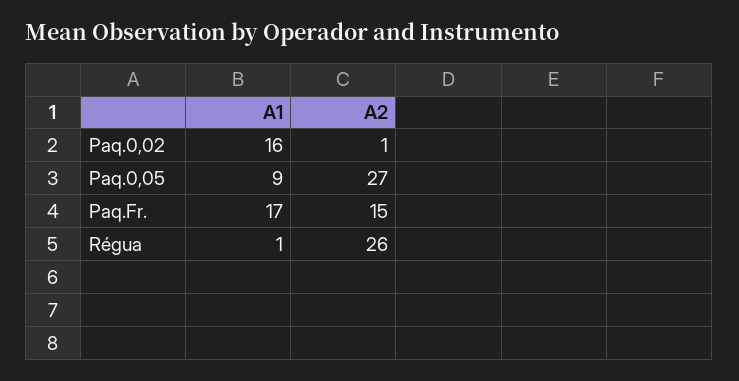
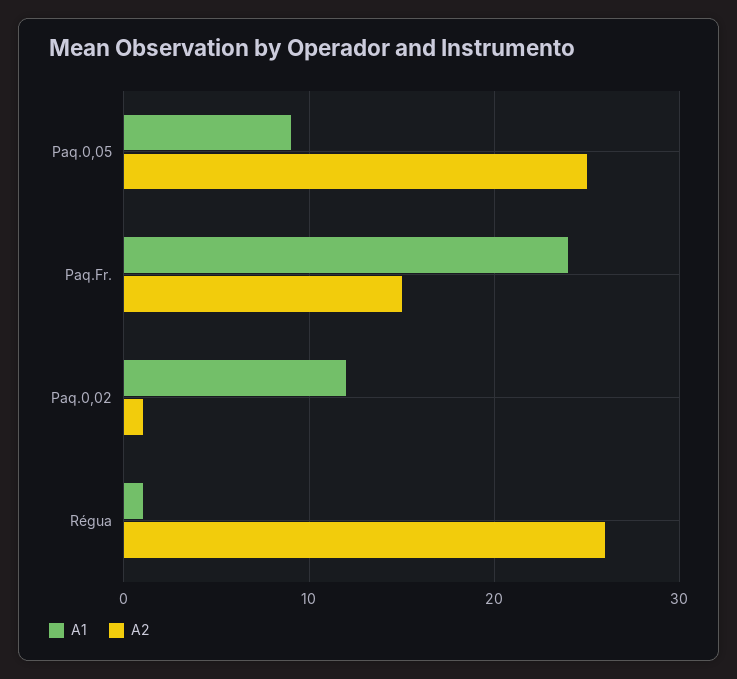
  {
    "A1": {
-     "Paq.0,02": 16,
+     "Paq.0,02": 12,
      "Paq.0,05": 9,
-     "Paq.Fr.": 17,
+     "Paq.Fr.": 24,
      "Régua": 1
    },
    "A2": {
      "Paq.0,02": 1,
-     "Paq.0,05": 27,
+     "Paq.0,05": 25,
      "Paq.Fr.": 15,
      "Régua": 26
    }
  }

